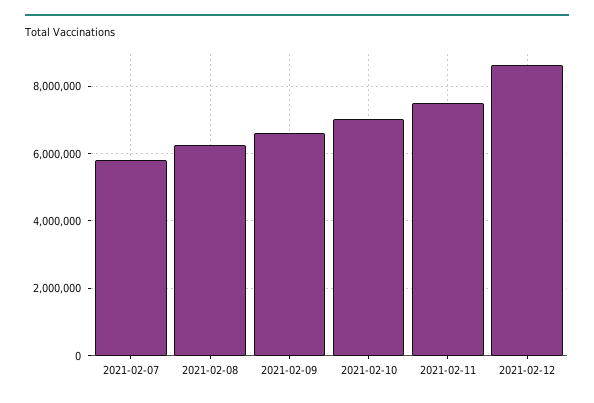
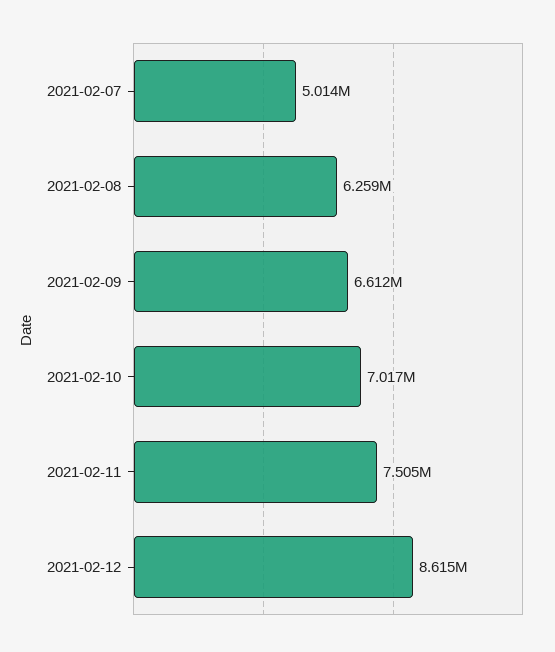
  {
-   "2021-02-07": 5800000,
+   "2021-02-07": 5014000,
    "2021-02-08": 6259000,
    "2021-02-09": 6612000,
    "2021-02-10": 7017000,
    "2021-02-11": 7505000,
    "2021-02-12": 8615000
  }

